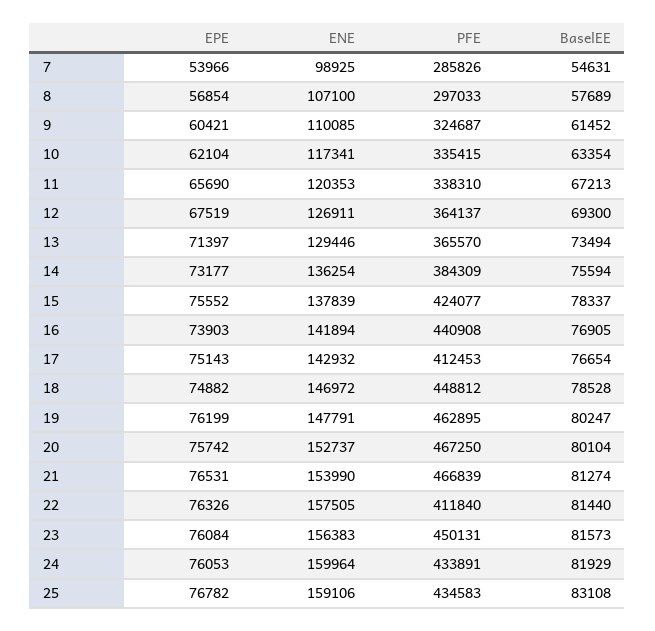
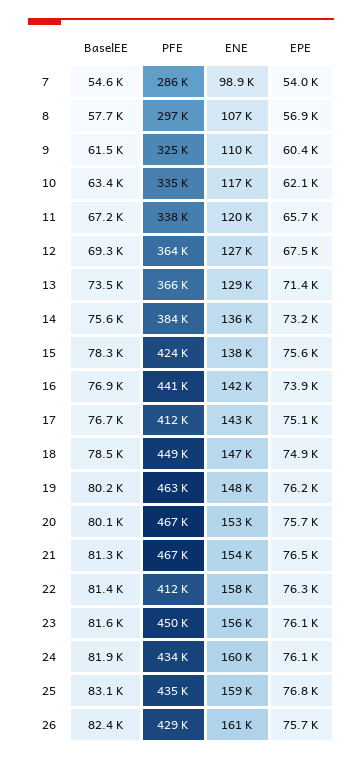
  {
    "EPE": {
      "7": 53966,
      "8": 56854,
      "9": 60421,
      "10": 62104,
      "11": 65690,
      "12": 67519,
      "13": 71397,
      "14": 73177,
      "15": 75552,
      "16": 73903,
      "17": 75143,
      "18": 74882,
      "19": 76199,
      "20": 75742,
      "21": 76531,
      "22": 76326,
      "23": 76084,
      "24": 76053,
-     "25": 76782
+     "25": 76782,
+     "26": 75700
    },
    "ENE": {
      "7": 98925,
      "8": 107100,
      "9": 110085,
      "10": 117341,
      "11": 120353,
      "12": 126911,
      "13": 129446,
      "14": 136254,
      "15": 137839,
      "16": 141894,
      "17": 142932,
      "18": 146972,
      "19": 147791,
      "20": 152737,
      "21": 153990,
      "22": 157505,
      "23": 156383,
      "24": 159964,
-     "25": 159106
+     "25": 159106,
+     "26": 161000
    },
    "PFE": {
      "7": 285826,
      "8": 297033,
      "9": 324687,
      "10": 335415,
      "11": 338310,
      "12": 364137,
      "13": 365570,
      "14": 384309,
      "15": 424077,
      "16": 440908,
      "17": 412453,
      "18": 448812,
      "19": 462895,
      "20": 467250,
      "21": 466839,
      "22": 411840,
      "23": 450131,
      "24": 433891,
-     "25": 434583
+     "25": 434583,
+     "26": 429000
    },
    "BaselEE": {
      "7": 54631,
      "8": 57689,
      "9": 61452,
      "10": 63354,
      "11": 67213,
      "12": 69300,
      "13": 73494,
      "14": 75594,
      "15": 78337,
      "16": 76905,
      "17": 76654,
      "18": 78528,
      "19": 80247,
      "20": 80104,
      "21": 81274,
      "22": 81440,
      "23": 81573,
      "24": 81929,
-     "25": 83108
+     "25": 83108,
+     "26": 82400
    }
  }

